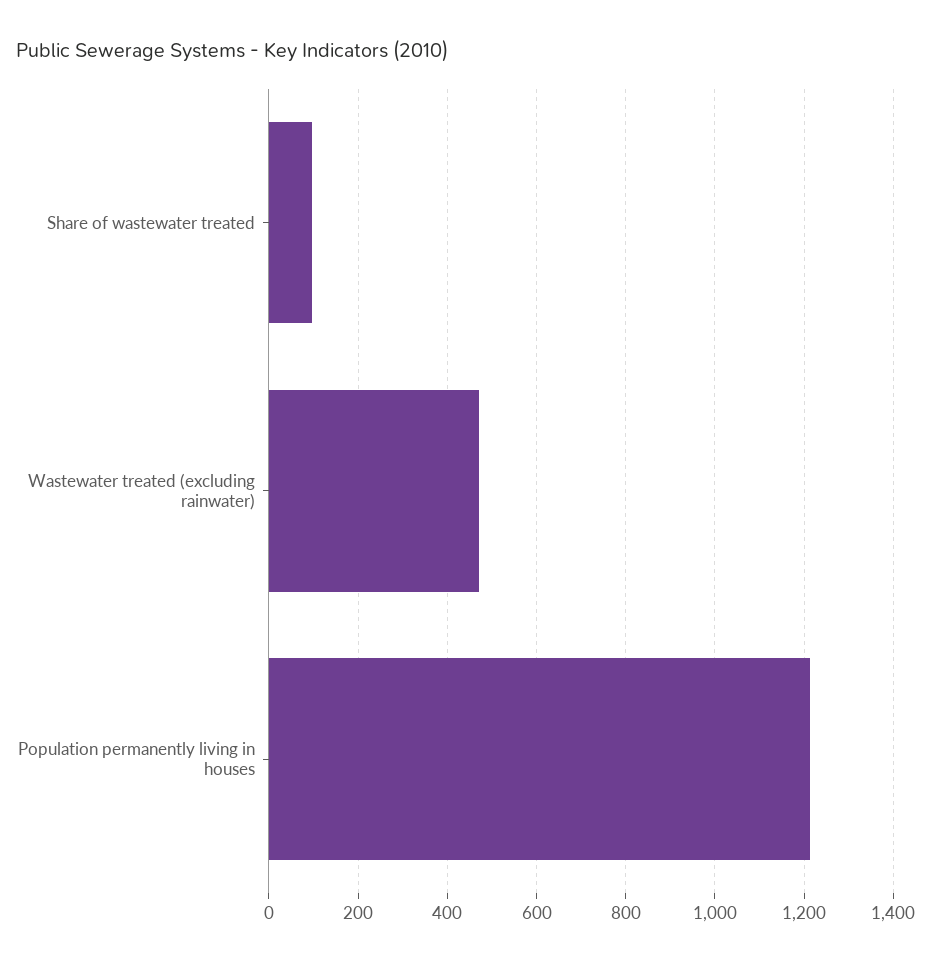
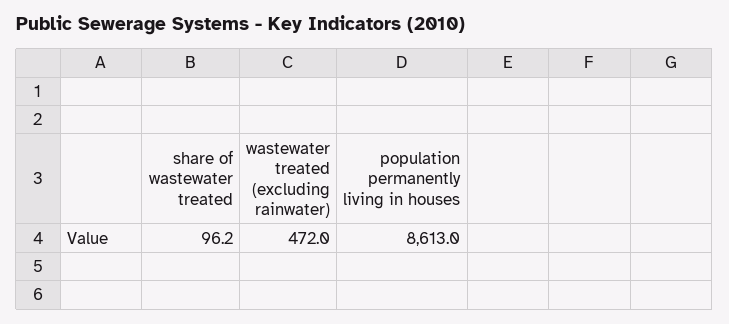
  {
    "Share of wastewater treated": 96.2,
    "Wastewater treated (excluding rainwater)": 472,
-   "Population permanently living in houses": 1220
+   "Population permanently living in houses": 8613
  }

